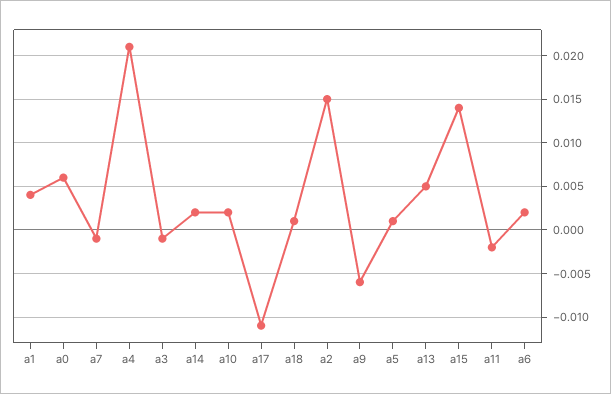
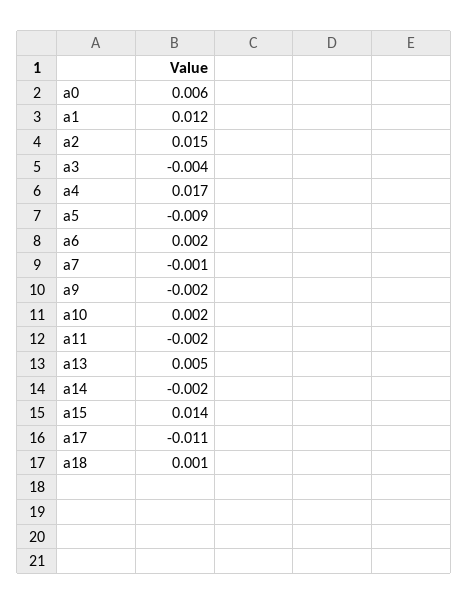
  {
-   "a1": 0.004,
+   "a1": 0.012,
    "a0": 0.006,
    "a7": -0.001,
-   "a4": 0.021,
+   "a4": 0.017,
-   "a3": -0.001,
+   "a3": -0.004,
-   "a14": 0.002,
+   "a14": -0.002,
    "a10": 0.002,
    "a17": -0.011,
    "a18": 0.001,
    "a2": 0.015,
-   "a9": -0.006,
+   "a9": -0.002,
-   "a5": 0.001,
+   "a5": -0.009,
    "a13": 0.005,
    "a15": 0.014,
    "a11": -0.002,
    "a6": 0.002
  }

